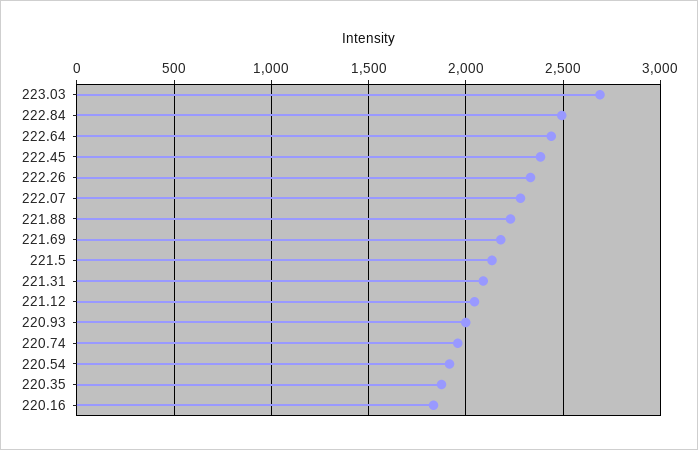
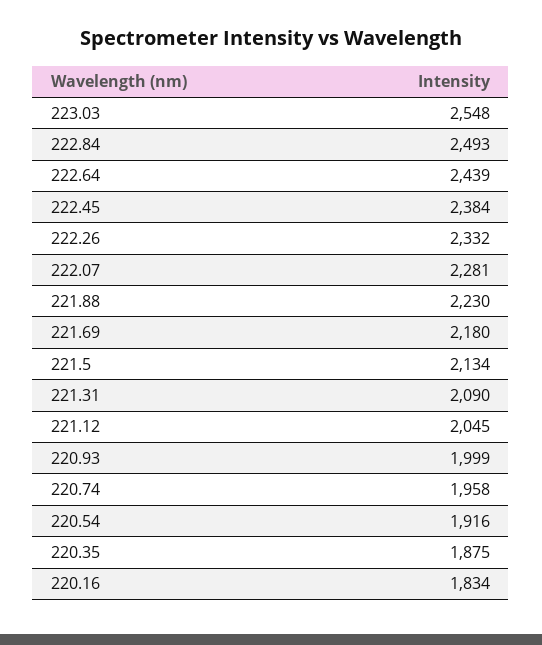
  {
-   "223.03": 2700,
+   "223.03": 2548,
    "222.84": 2493,
    "222.64": 2439,
    "222.45": 2384,
    "222.26": 2332,
    "222.07": 2281,
    "221.88": 2230,
    "221.69": 2180,
    "221.5": 2134,
    "221.31": 2090,
    "221.12": 2045,
    "220.93": 1999,
    "220.74": 1958,
    "220.54": 1916,
    "220.35": 1875,
    "220.16": 1834
  }

